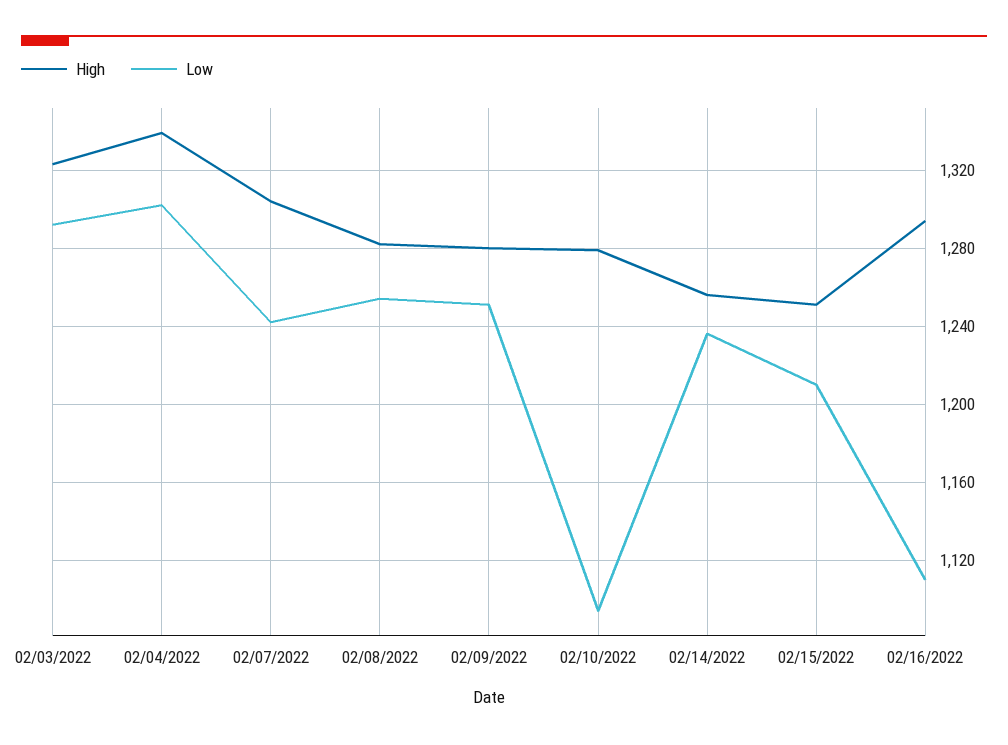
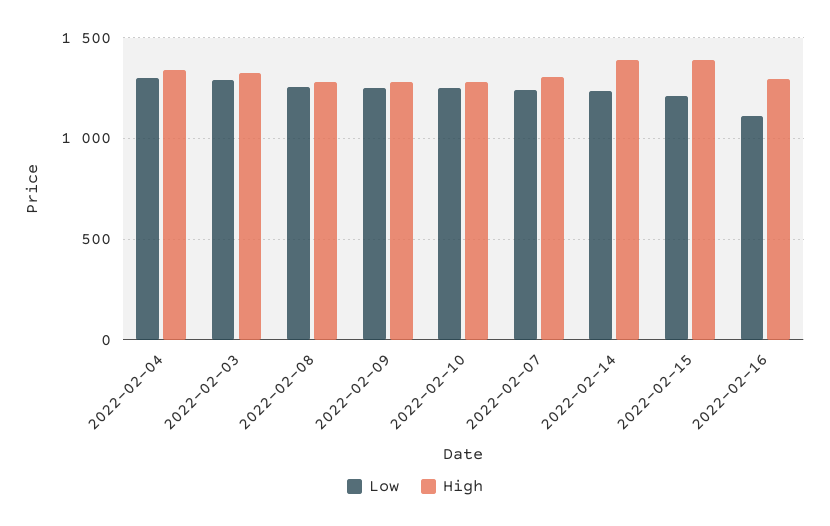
  {
    "High": {
      "02/03/2022": 1325,
      "02/04/2022": 1340,
      "02/07/2022": 1305,
      "02/08/2022": 1280,
      "02/09/2022": 1280,
      "02/10/2022": 1280,
-     "02/14/2022": 1255,
+     "02/14/2022": 1400,
-     "02/15/2022": 1250,
+     "02/15/2022": 1400,
      "02/16/2022": 1295
    },
    "Low": {
      "02/03/2022": 1290,
      "02/04/2022": 1300,
      "02/07/2022": 1240,
      "02/08/2022": 1255,
      "02/09/2022": 1250,
-     "02/10/2022": 1095,
+     "02/10/2022": 1250,
      "02/14/2022": 1235,
      "02/15/2022": 1210,
      "02/16/2022": 1110
    }
  }

